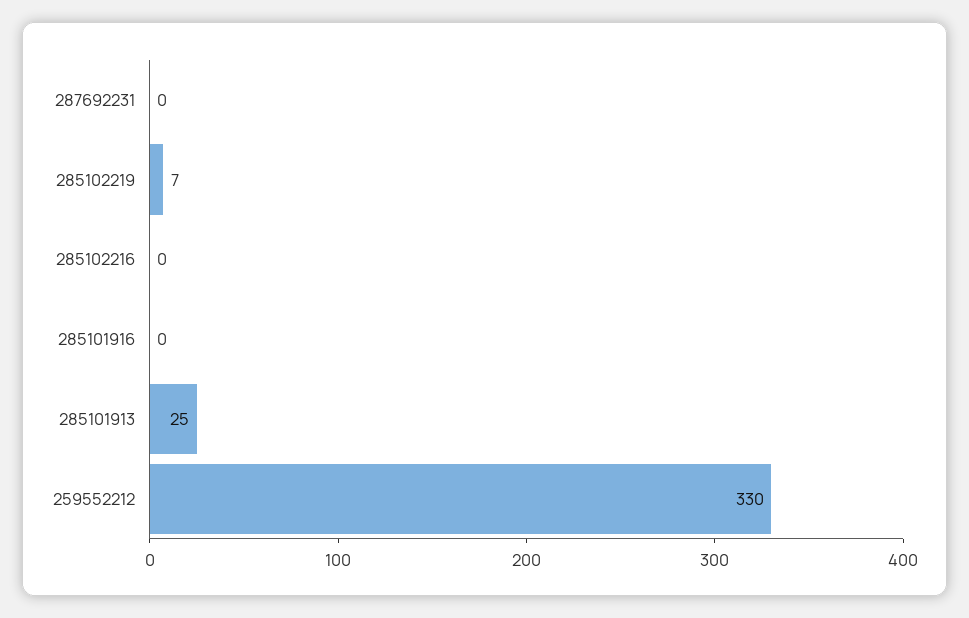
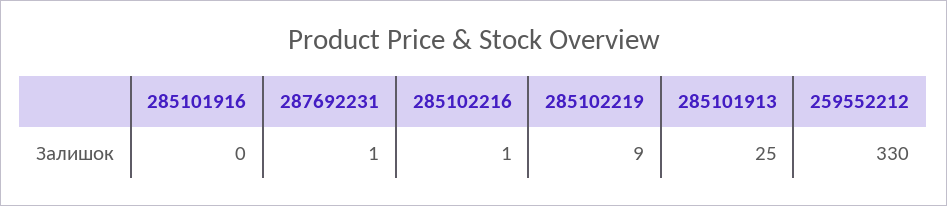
  {
-   "287692231": 0,
+   "287692231": 1,
-   "285102219": 7,
+   "285102219": 9,
-   "285102216": 0,
+   "285102216": 1,
    "285101916": 0,
    "285101913": 25,
    "259552212": 330
  }

